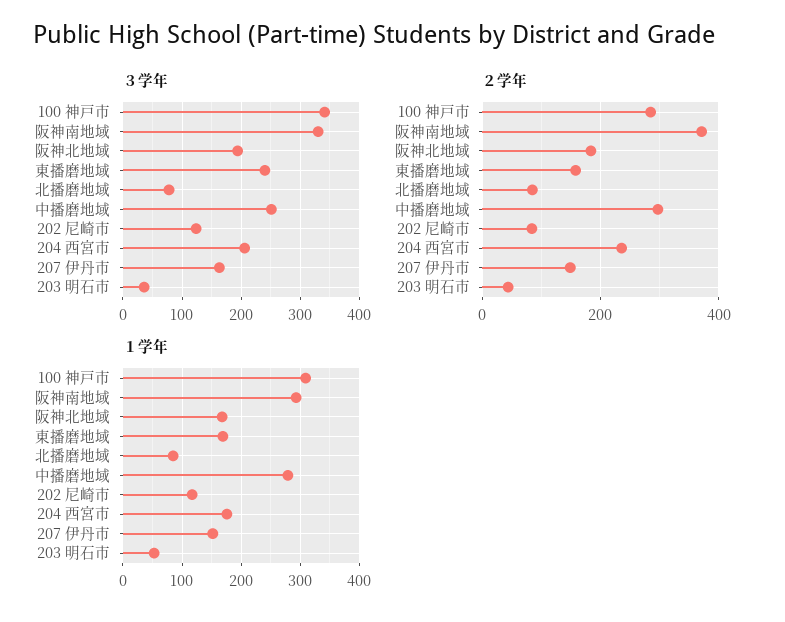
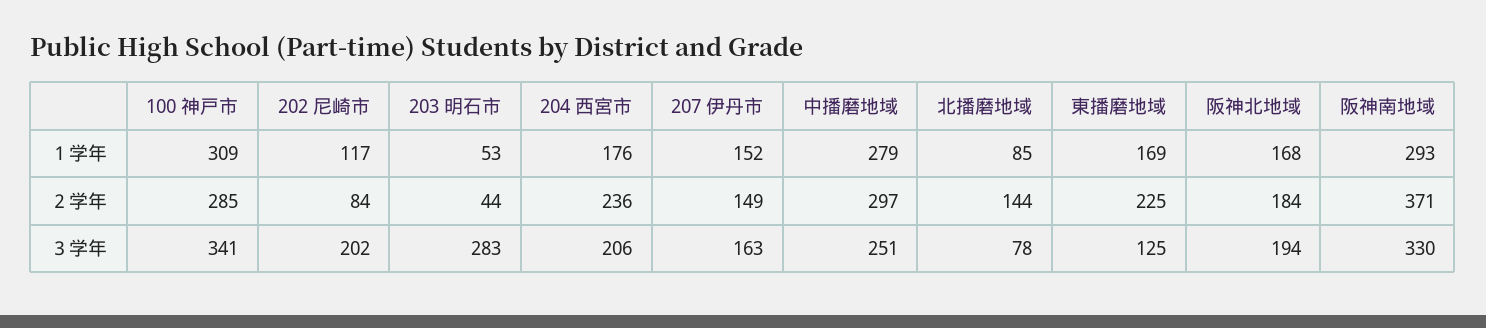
  {
    "３学年": {
      "100 神戸市": 341,
      "阪神南地域": 330,
      "阪神北地域": 194,
-     "東播磨地域": 240,
+     "東播磨地域": 125,
      "北播磨地域": 78,
      "中播磨地域": 251,
-     "202 尼崎市": 120,
+     "202 尼崎市": 202,
      "204 西宮市": 206,
      "207 伊丹市": 163,
-     "203 明石市": 40
+     "203 明石市": 283
    },
    "２学年": {
      "100 神戸市": 285,
      "阪神南地域": 371,
      "阪神北地域": 184,
-     "東播磨地域": 160,
+     "東播磨地域": 225,
-     "北播磨地域": 80,
+     "北播磨地域": 144,
      "中播磨地域": 297,
      "202 尼崎市": 84,
      "204 西宮市": 236,
      "207 伊丹市": 149,
      "203 明石市": 44
    },
    "１学年": {
      "100 神戸市": 309,
      "阪神南地域": 293,
      "阪神北地域": 168,
      "東播磨地域": 169,
      "北播磨地域": 85,
      "中播磨地域": 279,
      "202 尼崎市": 117,
      "204 西宮市": 176,
      "207 伊丹市": 152,
      "203 明石市": 53
    }
  }

